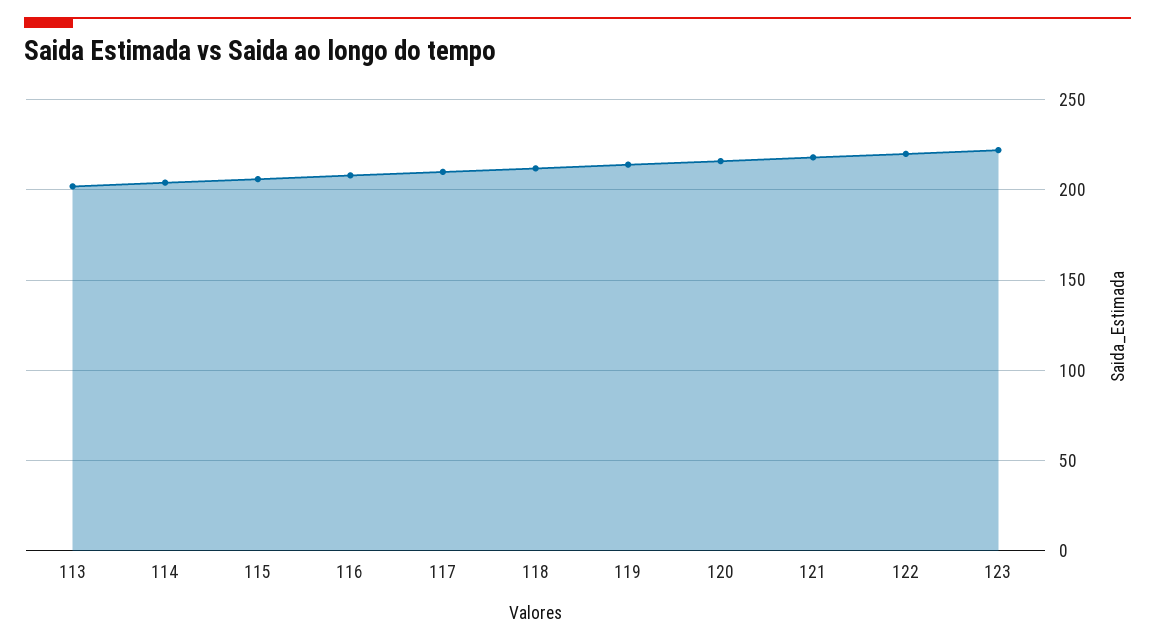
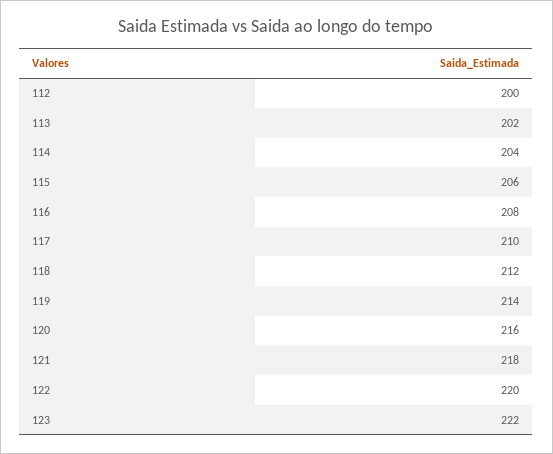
  {
    "113": 202,
    "114": 204,
    "115": 206,
    "116": 208,
    "117": 210,
    "118": 212,
    "119": 214,
    "120": 216,
    "121": 218,
    "122": 220,
-   "123": 222
+   "123": 222,
+   "112": 200
  }

